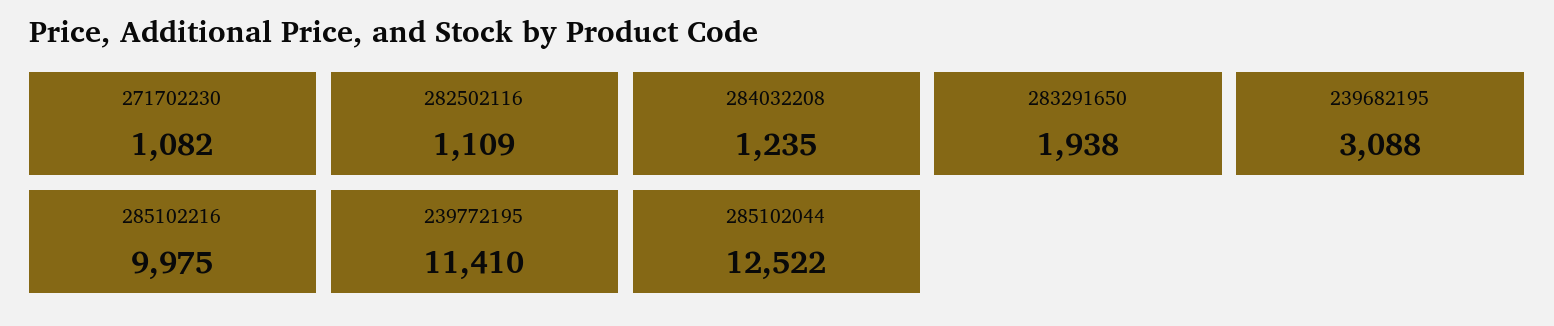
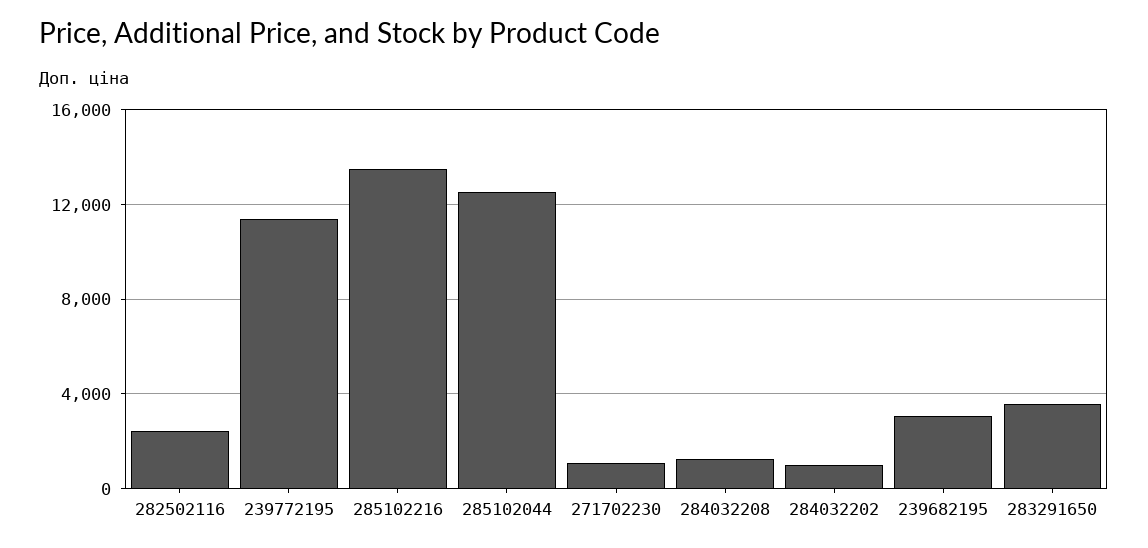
  {
    "271702230": 1082,
-   "282502116": 1109,
+   "282502116": 2500,
    "284032208": 1235,
-   "283291650": 1938,
+   "283291650": 3500,
    "239682195": 3088,
-   "285102216": 9975,
+   "285102216": 13500,
    "239772195": 11410,
-   "285102044": 12522
+   "285102044": 12522,
+   "284032202": 1000
  }

